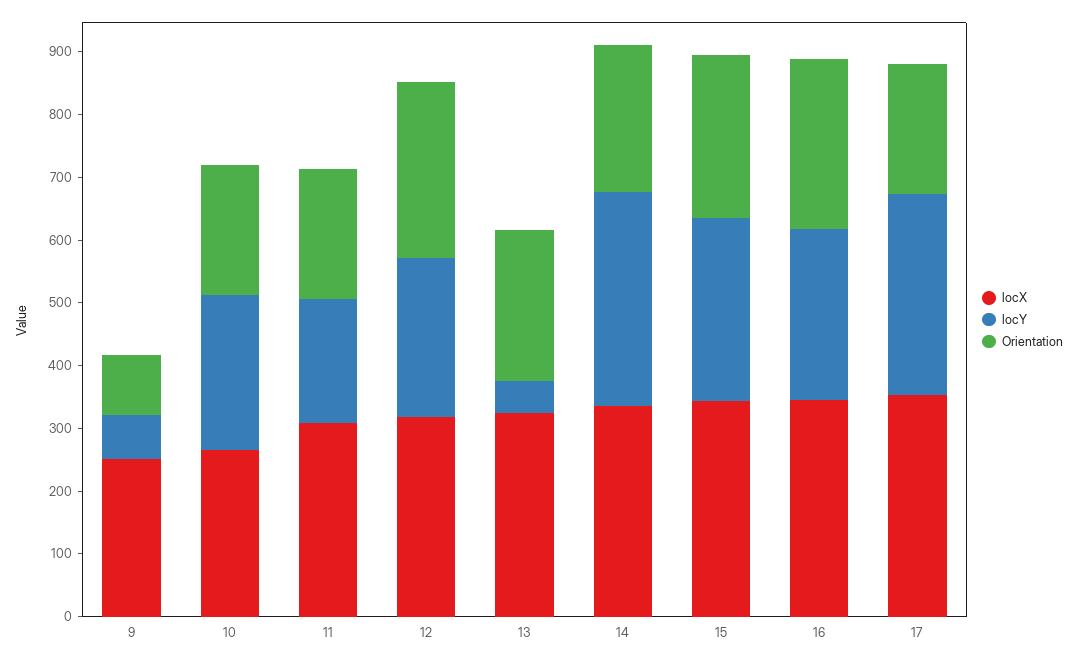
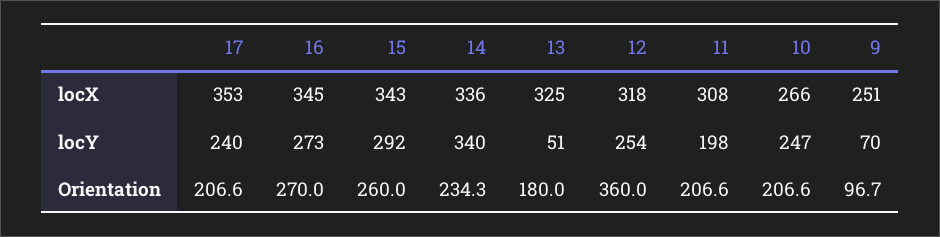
  {
    "locX": {
      "9": 251,
      "10": 266,
      "11": 308,
      "12": 318,
      "13": 325,
      "14": 336,
      "15": 343,
      "16": 345,
      "17": 353
    },
    "locY": {
      "9": 70,
      "10": 247,
      "11": 198,
      "12": 254,
      "13": 51,
      "14": 340,
      "15": 292,
      "16": 273,
-     "17": 320
+     "17": 240
    },
    "Orientation": {
      "9": 96.7,
      "10": 206.6,
      "11": 206.6,
-     "12": 280,
+     "12": 360,
-     "13": 240,
+     "13": 180,
      "14": 234.3,
      "15": 260,
      "16": 270,
      "17": 206.6
    }
  }

